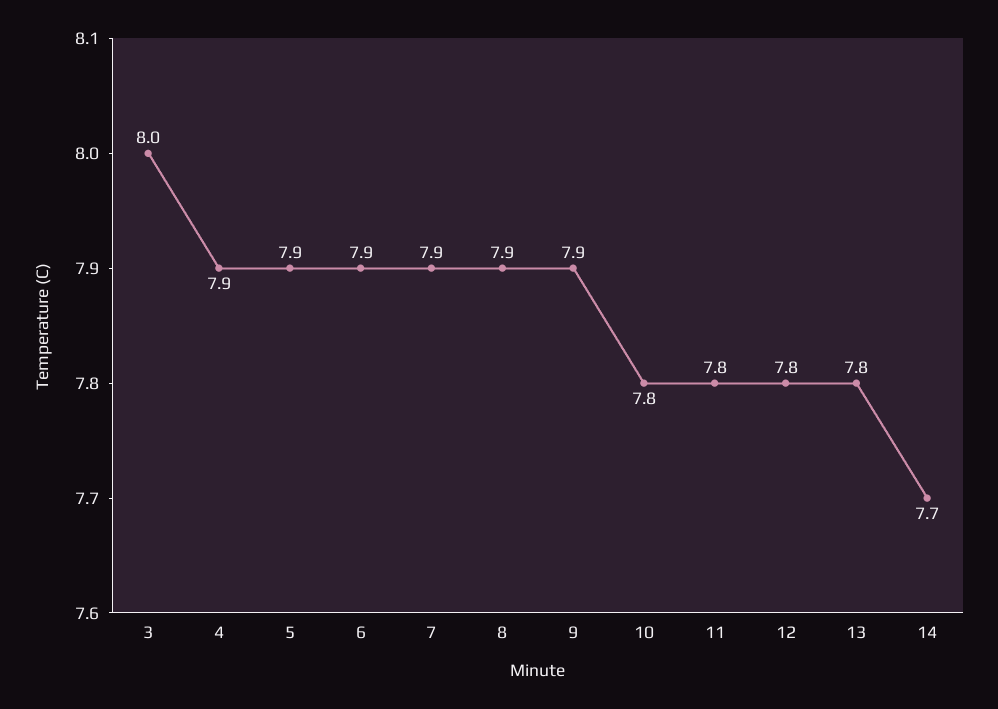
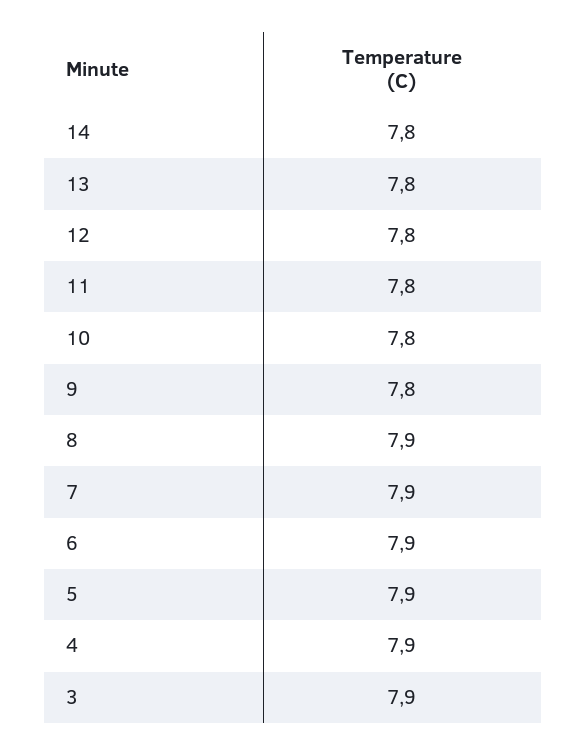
  {
-   "3": 8,
+   "3": 7.9,
    "4": 7.9,
    "5": 7.9,
    "6": 7.9,
    "7": 7.9,
    "8": 7.9,
-   "9": 7.9,
+   "9": 7.8,
    "10": 7.8,
    "11": 7.8,
    "12": 7.8,
    "13": 7.8,
-   "14": 7.7
+   "14": 7.8
  }

